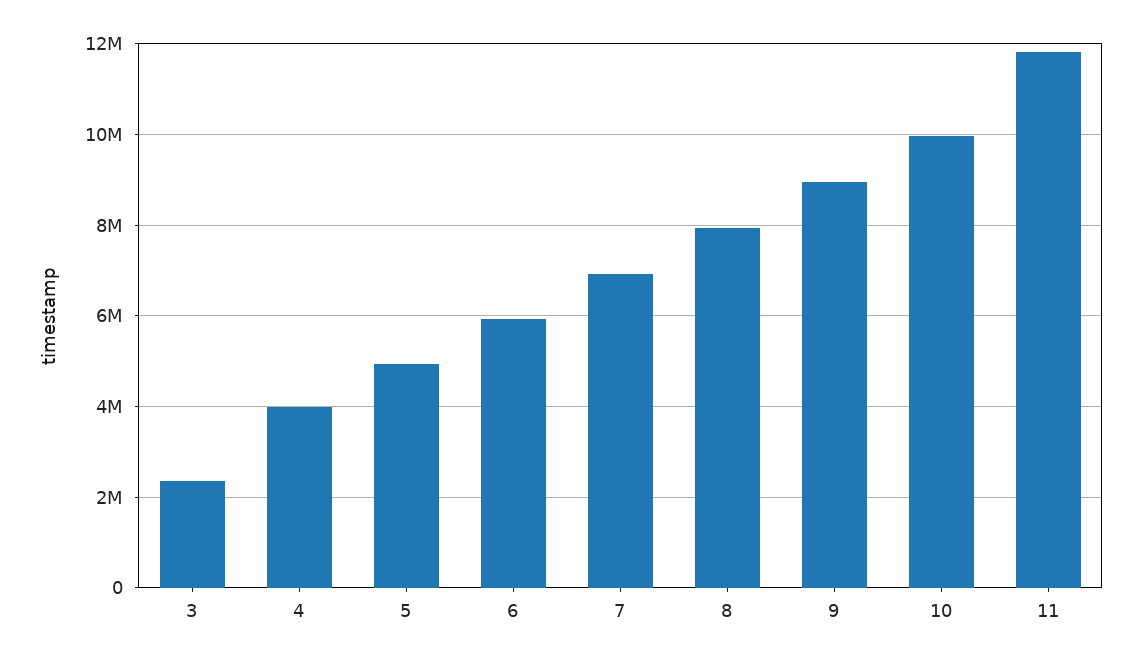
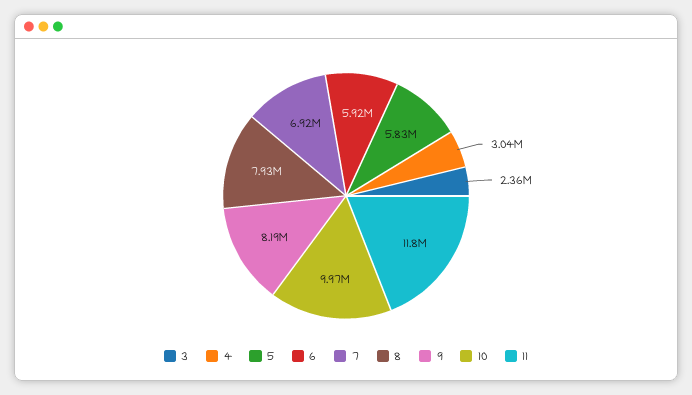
  {
    "3": 2360000,
-   "4": 4000000,
+   "4": 3040000,
-   "5": 5000000,
+   "5": 5830000,
    "6": 5920000,
    "7": 6920000,
    "8": 7930000,
-   "9": 9000000,
+   "9": 8190000,
    "10": 9970000,
    "11": 11800000
  }

